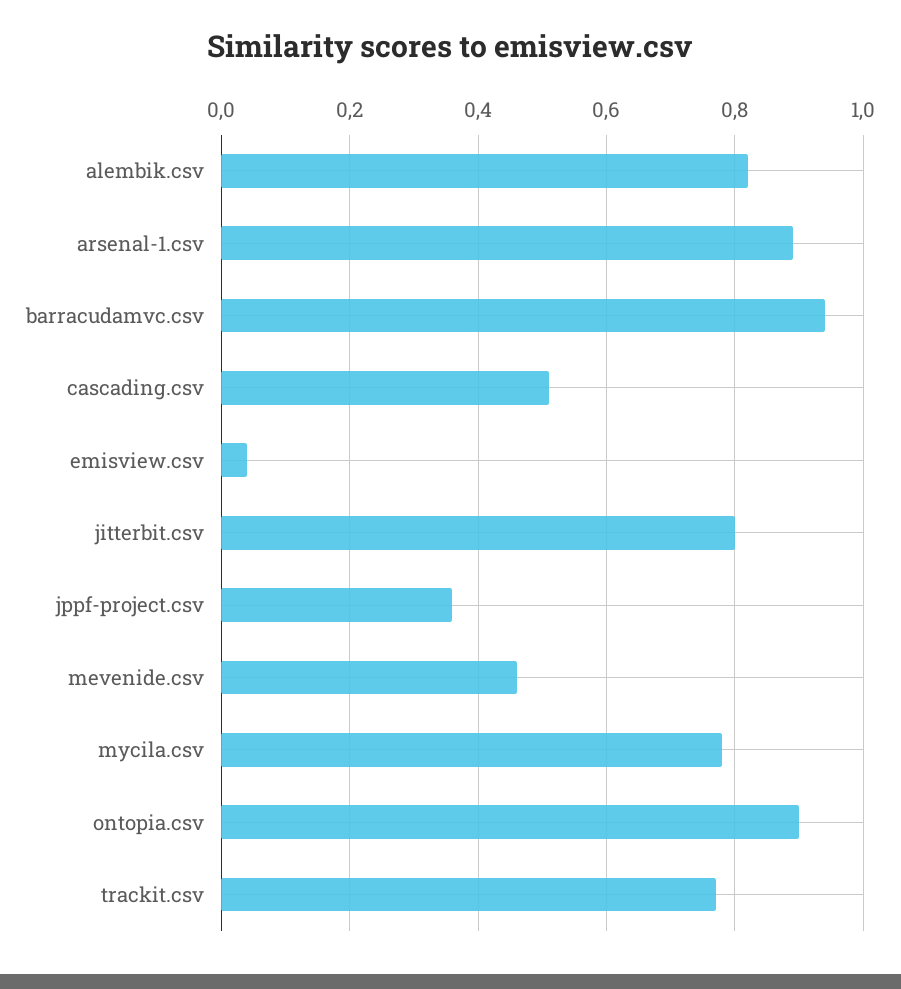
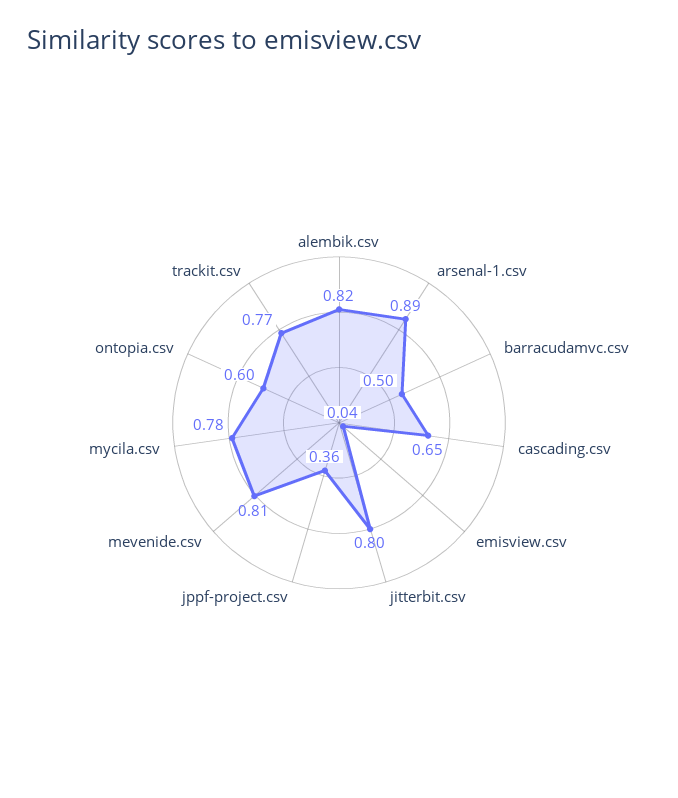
  {
    "alembik.csv": 0.82,
    "arsenal-1.csv": 0.89,
-   "barracudamvc.csv": 0.95,
+   "barracudamvc.csv": 0.5,
-   "cascading.csv": 0.5,
+   "cascading.csv": 0.65,
    "emisview.csv": 0.04,
    "jitterbit.csv": 0.8,
    "jppf-project.csv": 0.36,
-   "mevenide.csv": 0.45,
+   "mevenide.csv": 0.81,
    "mycila.csv": 0.78,
-   "ontopia.csv": 0.9,
+   "ontopia.csv": 0.6,
    "trackit.csv": 0.77
  }

